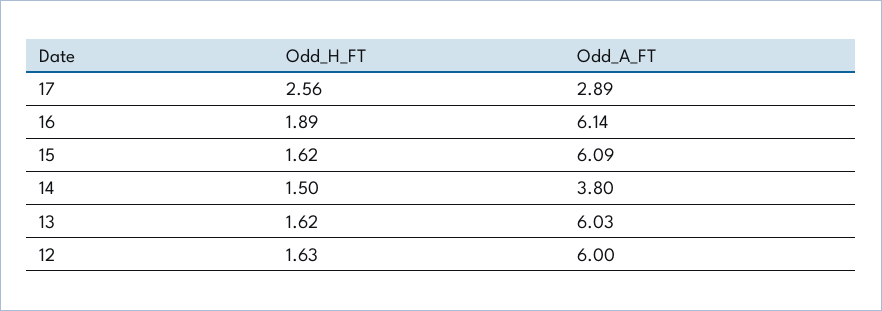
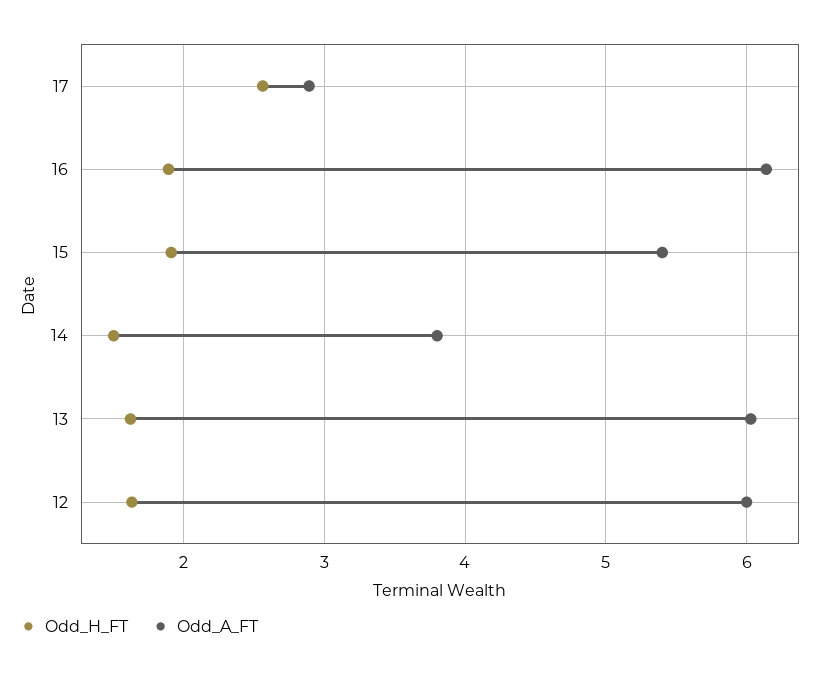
  {
    "Odd_H_FT": {
      "17": 2.56,
      "16": 1.89,
-     "15": 1.62,
+     "15": 1.9,
      "14": 1.5,
      "13": 1.62,
      "12": 1.63
    },
    "Odd_A_FT": {
      "17": 2.89,
      "16": 6.14,
-     "15": 6.09,
+     "15": 5.4,
      "14": 3.8,
      "13": 6.03,
      "12": 6
    }
  }

